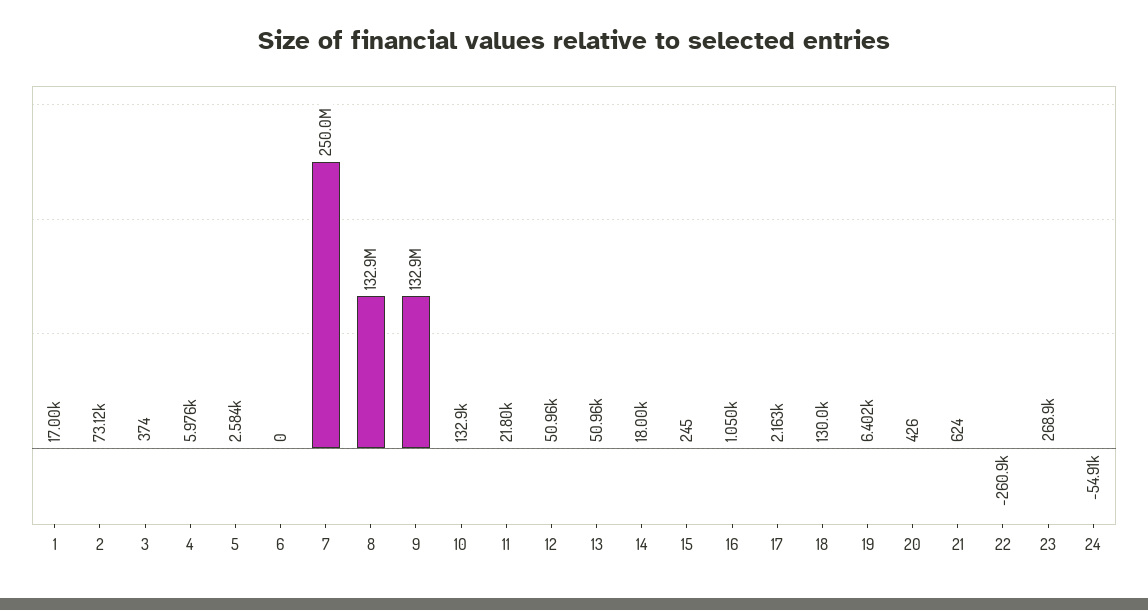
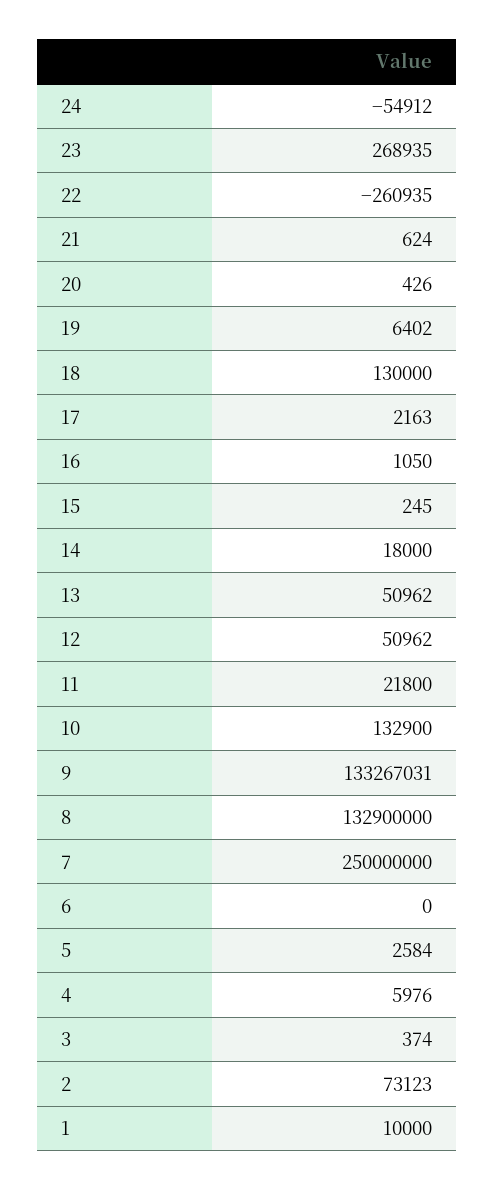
  {
-   "1": 17000,
+   "1": 10000,
    "2": 73123,
    "3": 374,
    "4": 5976,
    "5": 2584,
    "6": 0,
    "7": 250000000,
    "8": 132900000,
-   "9": 132900000,
+   "9": 133267031,
    "10": 132900,
    "11": 21800,
    "12": 50962,
    "13": 50962,
    "14": 18000,
    "15": 245,
    "16": 1050,
    "17": 2163,
    "18": 130000,
    "19": 6402,
    "20": 426,
    "21": 624,
    "22": -260935,
    "23": 268935,
    "24": -54912
  }

